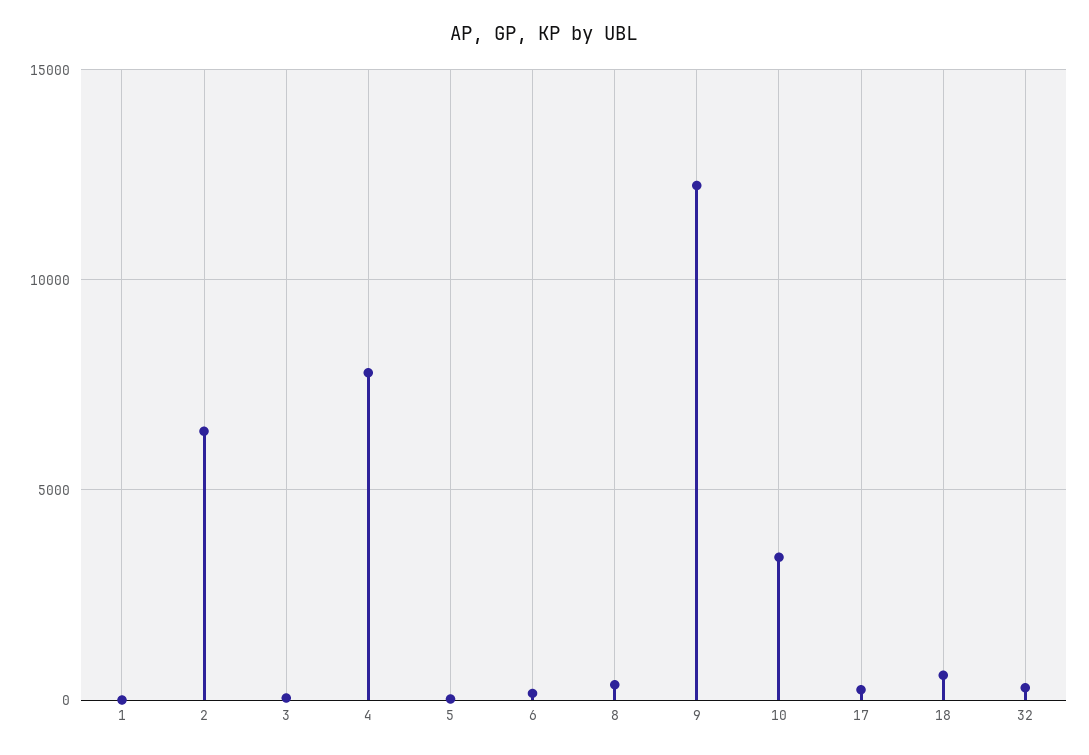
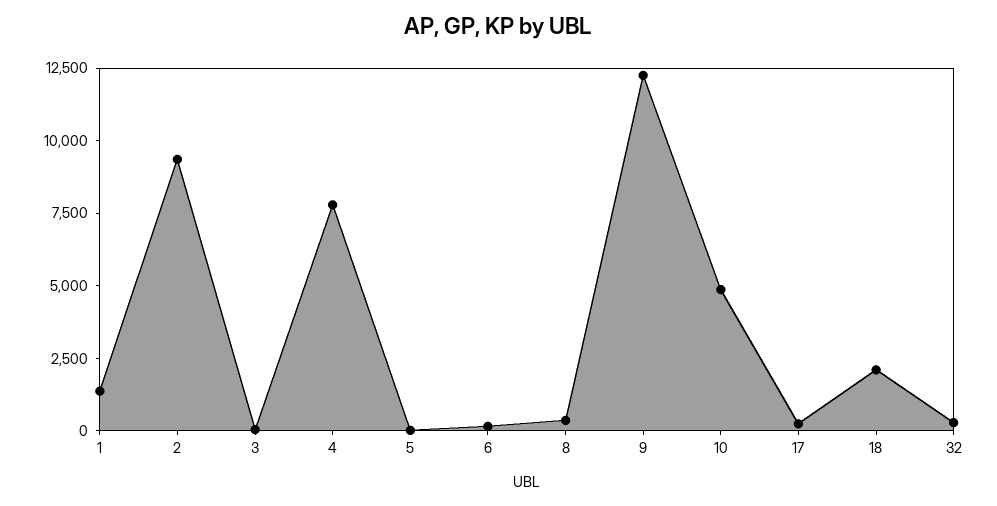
  {
-   "1": 0,
+   "1": 1500,
-   "2": 6500,
+   "2": 9500,
    "3": 0,
    "4": 8000,
    "5": 0,
    "6": 0,
    "8": 500,
    "9": 12000,
-   "10": 3500,
+   "10": 5000,
    "17": 0,
-   "18": 500,
+   "18": 2000,
    "32": 500
  }

